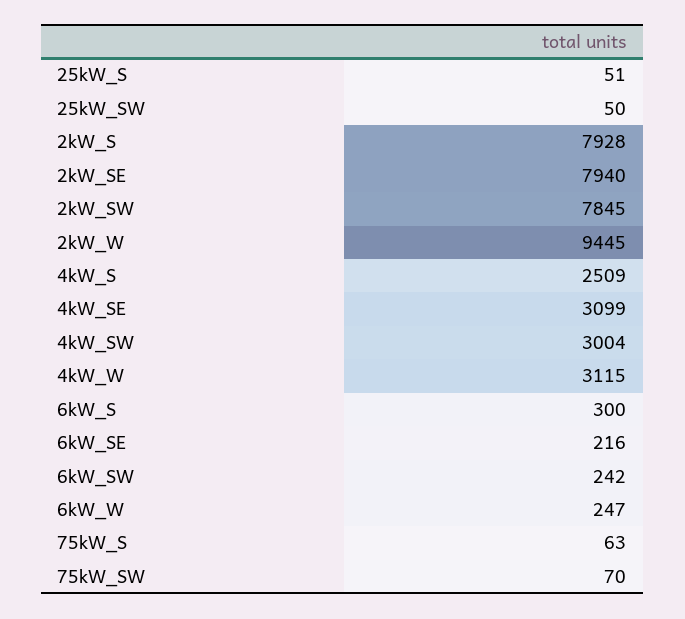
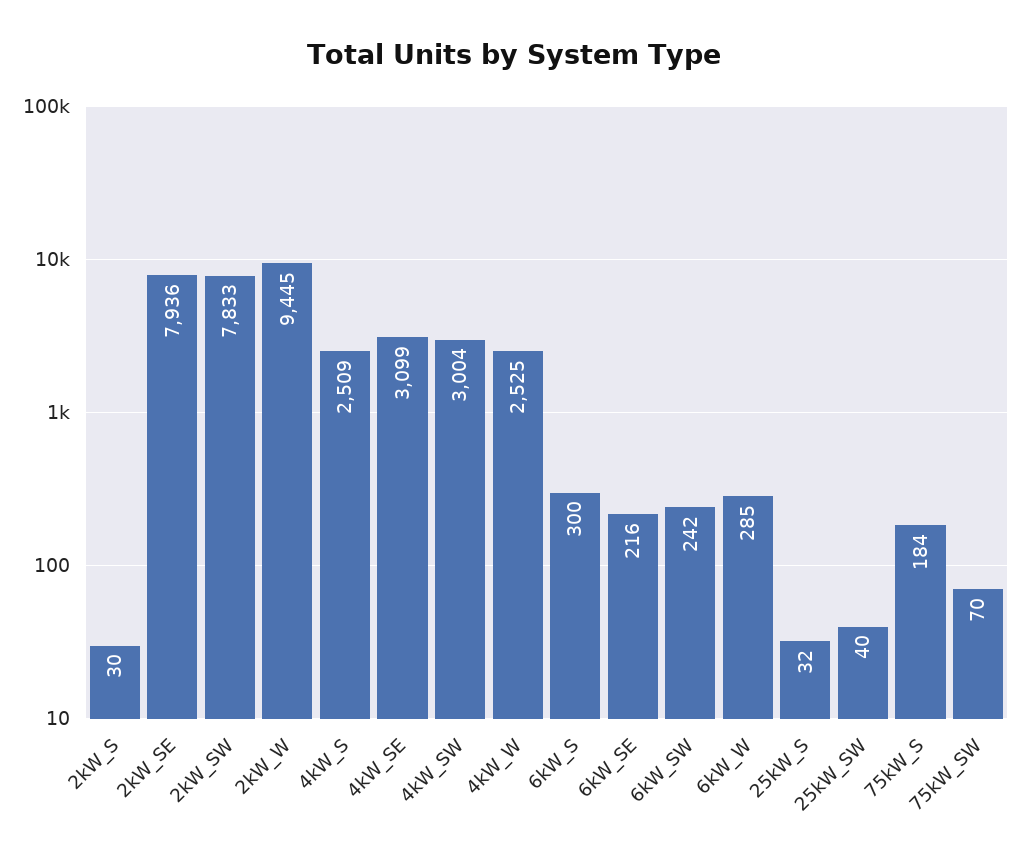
  {
-   "25kW_S": 51,
+   "25kW_S": 32,
-   "25kW_SW": 50,
+   "25kW_SW": 40,
-   "2kW_S": 7928,
+   "2kW_S": 30,
-   "2kW_SE": 7940,
+   "2kW_SE": 7936,
-   "2kW_SW": 7845,
+   "2kW_SW": 7833,
    "2kW_W": 9445,
    "4kW_S": 2509,
    "4kW_SE": 3099,
    "4kW_SW": 3004,
-   "4kW_W": 3115,
+   "4kW_W": 2525,
    "6kW_S": 300,
    "6kW_SE": 216,
    "6kW_SW": 242,
-   "6kW_W": 247,
+   "6kW_W": 285,
-   "75kW_S": 63,
+   "75kW_S": 184,
    "75kW_SW": 70
  }

